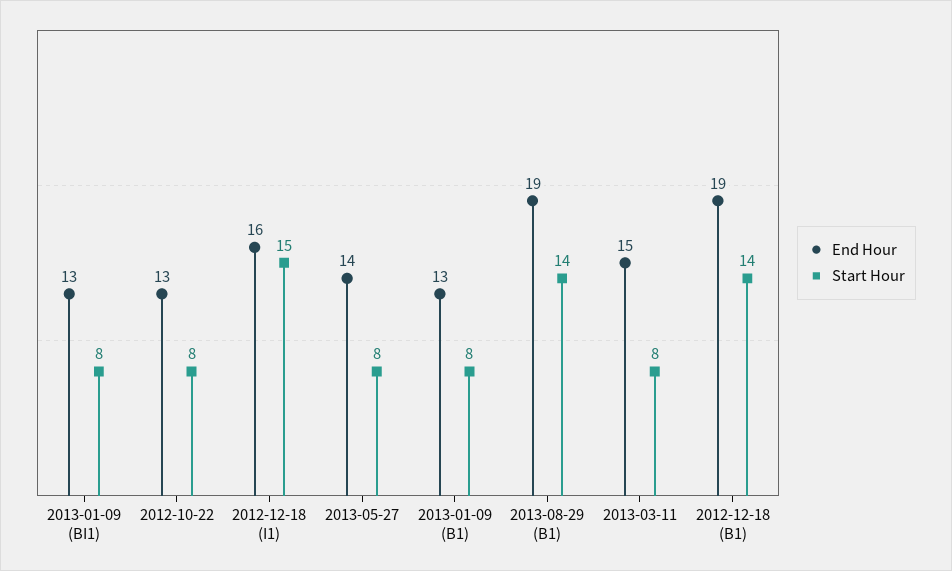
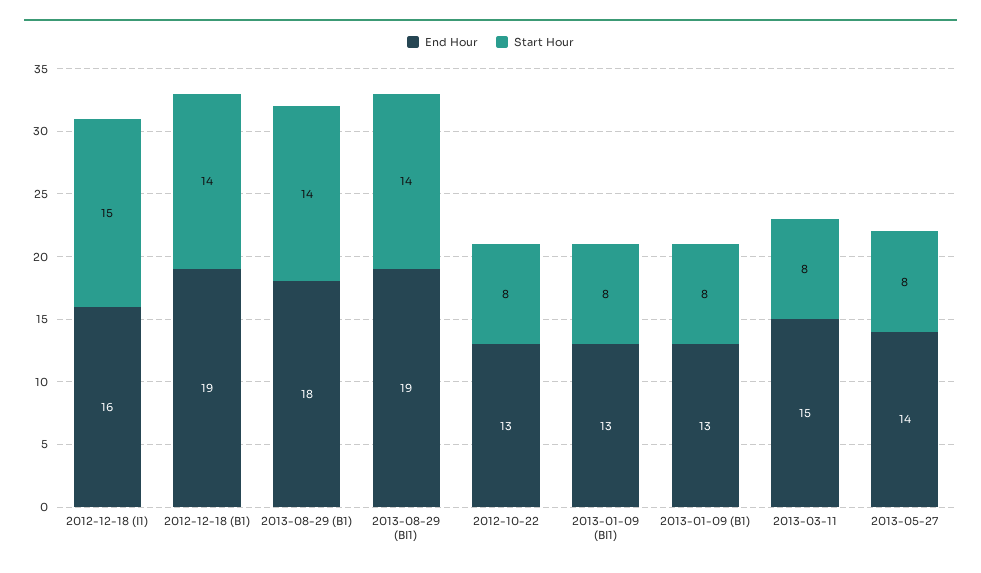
  {
    "End Hour": {
      "2013-01-09 (BI1)": 13,
      "2012-10-22": 13,
      "2012-12-18 (I1)": 16,
      "2013-05-27": 14,
      "2013-01-09 (B1)": 13,
-     "2013-08-29 (B1)": 19,
+     "2013-08-29 (B1)": 18,
      "2013-03-11": 15,
-     "2012-12-18 (B1)": 19
+     "2012-12-18 (B1)": 19,
+     "2013-08-29 (BI1)": 19
    },
    "Start Hour": {
      "2013-01-09 (BI1)": 8,
      "2012-10-22": 8,
      "2012-12-18 (I1)": 15,
      "2013-05-27": 8,
      "2013-01-09 (B1)": 8,
      "2013-08-29 (B1)": 14,
      "2013-03-11": 8,
-     "2012-12-18 (B1)": 14
+     "2012-12-18 (B1)": 14,
+     "2013-08-29 (BI1)": 14
    }
  }

